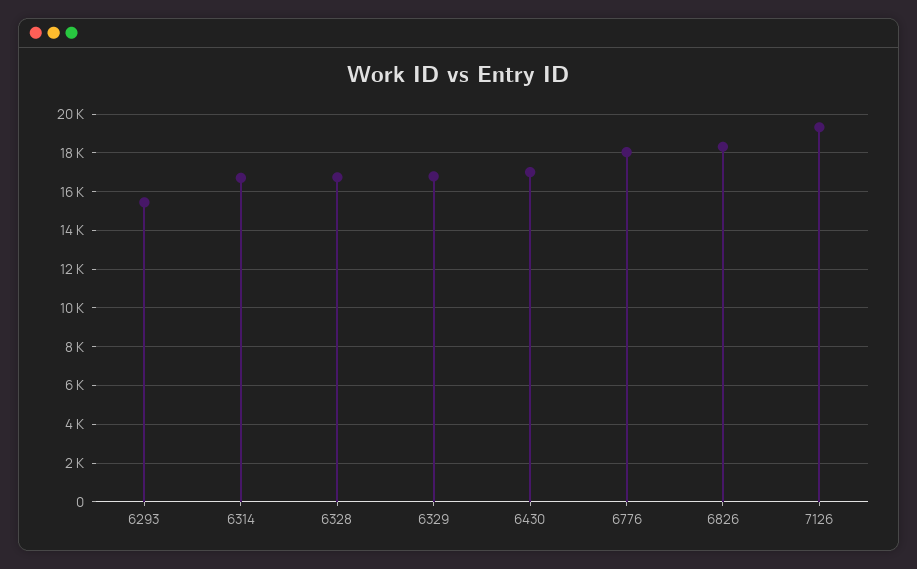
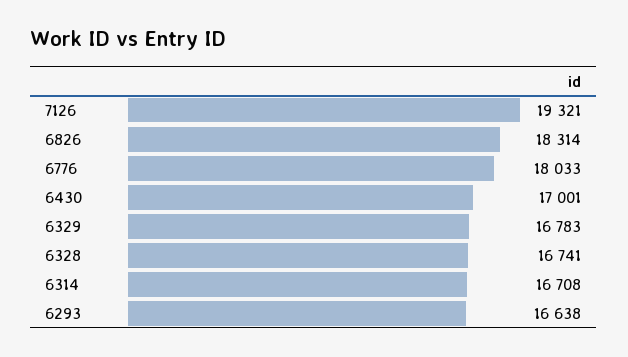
  {
-   "6293": 15500,
+   "6293": 16638,
    "6314": 16708,
    "6328": 16741,
    "6329": 16783,
    "6430": 17001,
    "6776": 18033,
    "6826": 18314,
    "7126": 19321
  }

